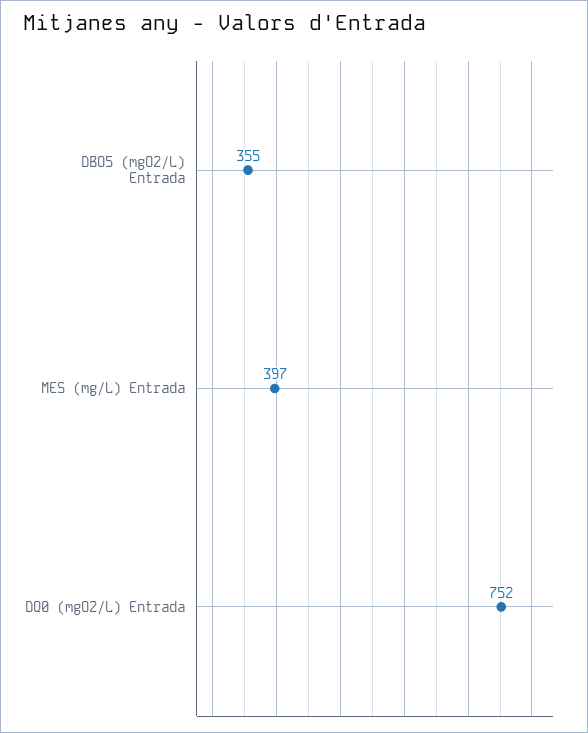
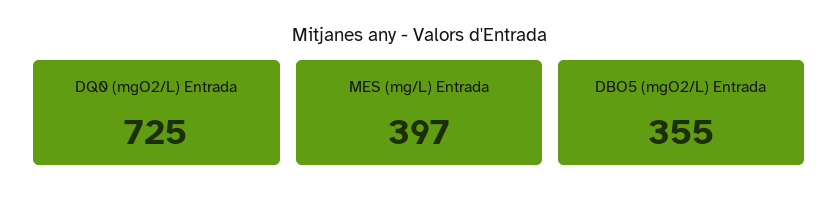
  {
    "DBO5 (mgO2/L) Entrada": 355,
    "MES (mg/L) Entrada": 397,
-   "DQ0 (mgO2/L) Entrada": 752
+   "DQ0 (mgO2/L) Entrada": 725
  }

